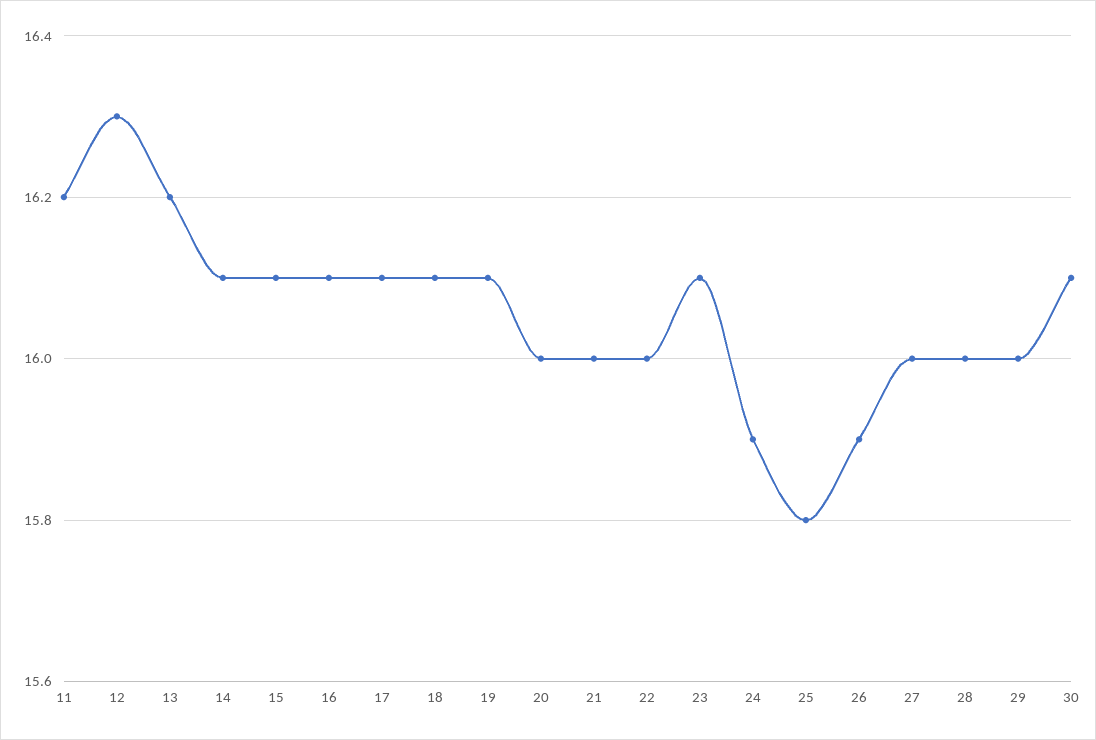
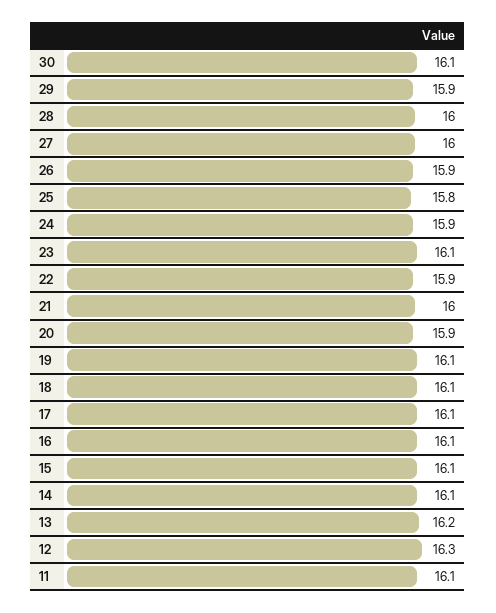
  {
-   "11": 16.2,
+   "11": 16.1,
    "12": 16.3,
    "13": 16.2,
    "14": 16.1,
    "15": 16.1,
    "16": 16.1,
    "17": 16.1,
    "18": 16.1,
    "19": 16.1,
-   "20": 16,
+   "20": 15.9,
    "21": 16,
-   "22": 16,
+   "22": 15.9,
    "23": 16.1,
    "24": 15.9,
    "25": 15.8,
    "26": 15.9,
    "27": 16,
    "28": 16,
-   "29": 16,
+   "29": 15.9,
    "30": 16.1
  }

